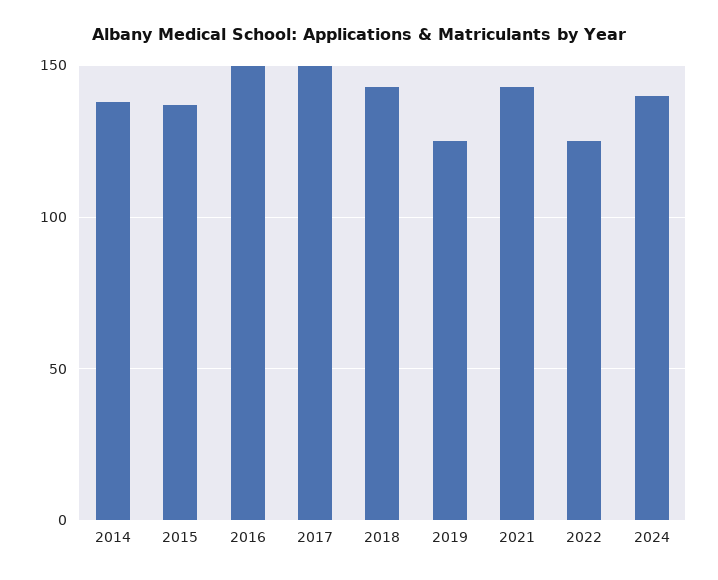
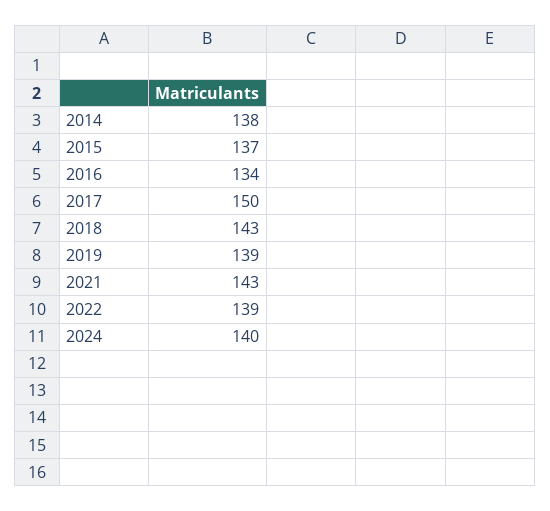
  {
    "2014": 138,
    "2015": 137,
-   "2016": 150,
+   "2016": 134,
    "2017": 150,
    "2018": 143,
-   "2019": 125,
+   "2019": 139,
    "2021": 143,
-   "2022": 125,
+   "2022": 139,
    "2024": 140
  }

